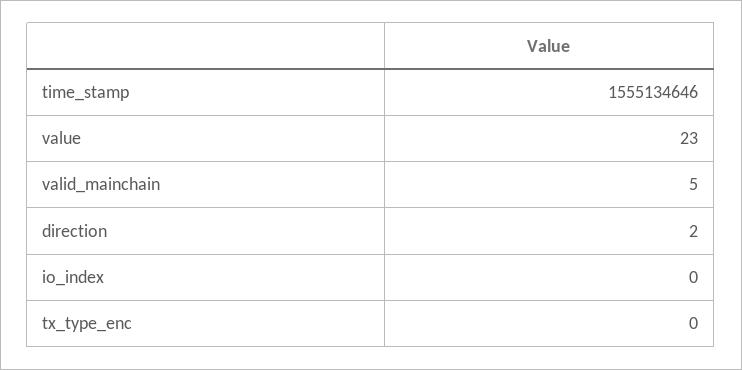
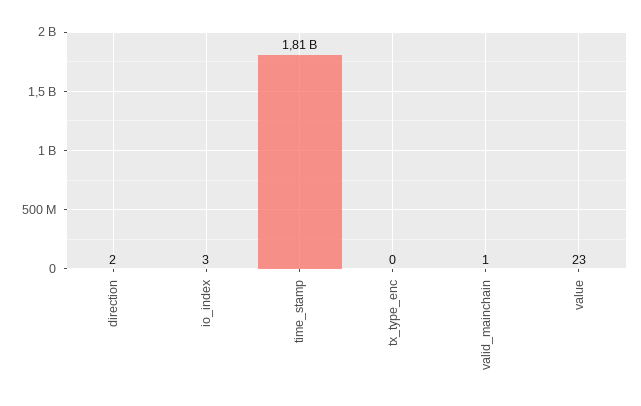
  {
-   "time_stamp": 1555134646,
+   "time_stamp": 1810000000,
    "value": 23,
-   "valid_mainchain": 5,
+   "valid_mainchain": 1,
    "direction": 2,
-   "io_index": 0,
+   "io_index": 3,
    "tx_type_enc": 0
  }

